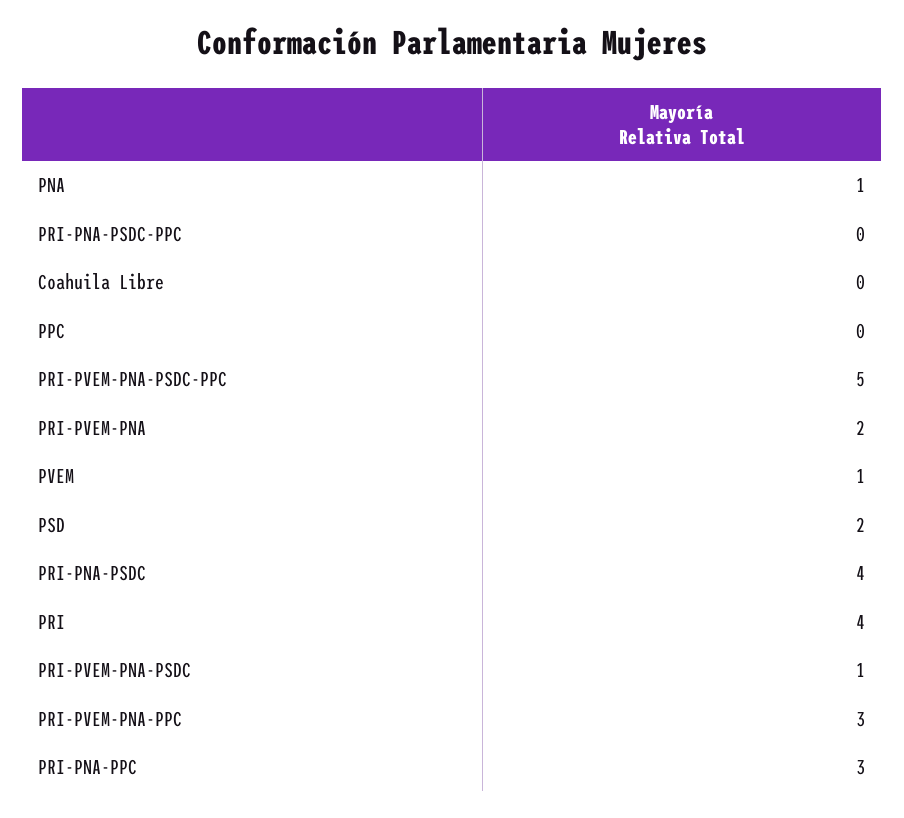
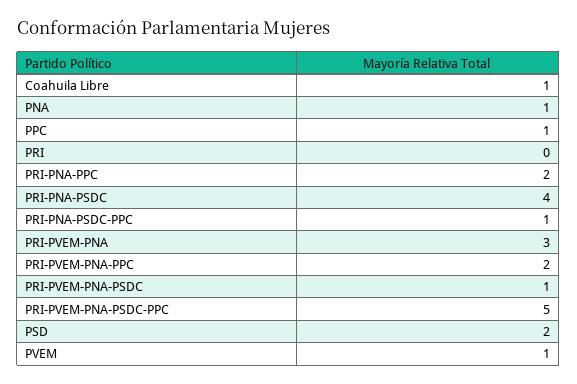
  {
    "PNA": 1,
-   "PRI-PNA-PSDC-PPC": 0,
+   "PRI-PNA-PSDC-PPC": 1,
-   "Coahuila Libre": 0,
+   "Coahuila Libre": 1,
-   "PPC": 0,
+   "PPC": 1,
    "PRI-PVEM-PNA-PSDC-PPC": 5,
-   "PRI-PVEM-PNA": 2,
+   "PRI-PVEM-PNA": 3,
    "PVEM": 1,
    "PSD": 2,
    "PRI-PNA-PSDC": 4,
-   "PRI": 4,
+   "PRI": 0,
    "PRI-PVEM-PNA-PSDC": 1,
-   "PRI-PVEM-PNA-PPC": 3,
+   "PRI-PVEM-PNA-PPC": 2,
-   "PRI-PNA-PPC": 3
+   "PRI-PNA-PPC": 2
  }

